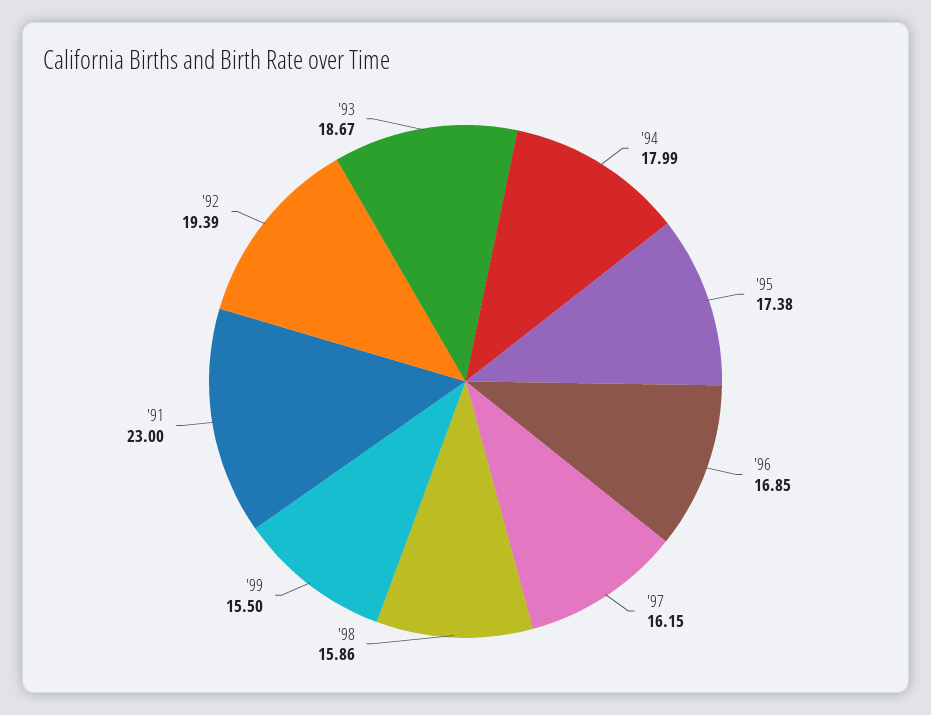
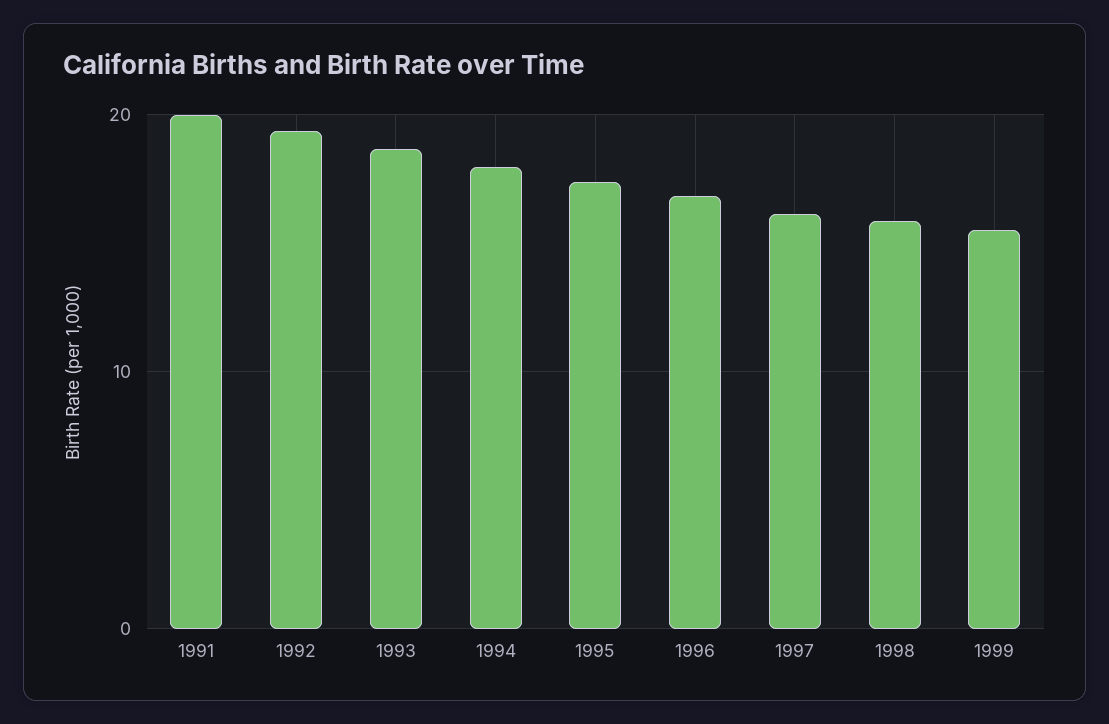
  {
    "'94": 17.99,
    "'95": 17.38,
    "'96": 16.85,
    "'97": 16.15,
    "'98": 15.86,
    "'99": 15.5,
-   "'91": 23,
+   "'91": 20,
    "'92": 19.39,
    "'93": 18.67
  }

